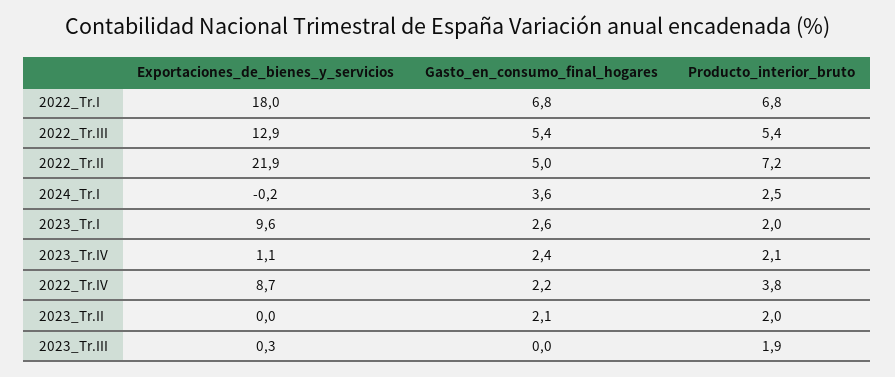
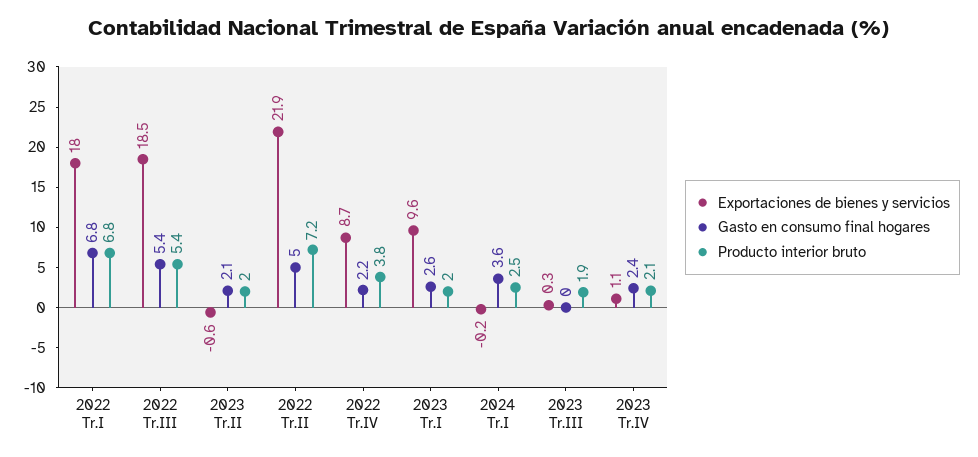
  {
    "Exportaciones_de_bienes_y_servicios": {
      "2022_Tr.I": 18,
-     "2022_Tr.III": 12.9,
+     "2022_Tr.III": 18.5,
      "2022_Tr.II": 21.9,
      "2024_Tr.I": -0.2,
      "2023_Tr.I": 9.6,
      "2023_Tr.IV": 1.1,
      "2022_Tr.IV": 8.7,
-     "2023_Tr.II": 0,
+     "2023_Tr.II": -0.6,
      "2023_Tr.III": 0.3
    },
    "Gasto_en_consumo_final_hogares": {
      "2022_Tr.I": 6.8,
      "2022_Tr.III": 5.4,
      "2022_Tr.II": 5,
      "2024_Tr.I": 3.6,
      "2023_Tr.I": 2.6,
      "2023_Tr.IV": 2.4,
      "2022_Tr.IV": 2.2,
      "2023_Tr.II": 2.1,
      "2023_Tr.III": 0
    },
    "Producto_interior_bruto": {
      "2022_Tr.I": 6.8,
      "2022_Tr.III": 5.4,
      "2022_Tr.II": 7.2,
      "2024_Tr.I": 2.5,
      "2023_Tr.I": 2,
      "2023_Tr.IV": 2.1,
      "2022_Tr.IV": 3.8,
      "2023_Tr.II": 2,
      "2023_Tr.III": 1.9
    }
  }

